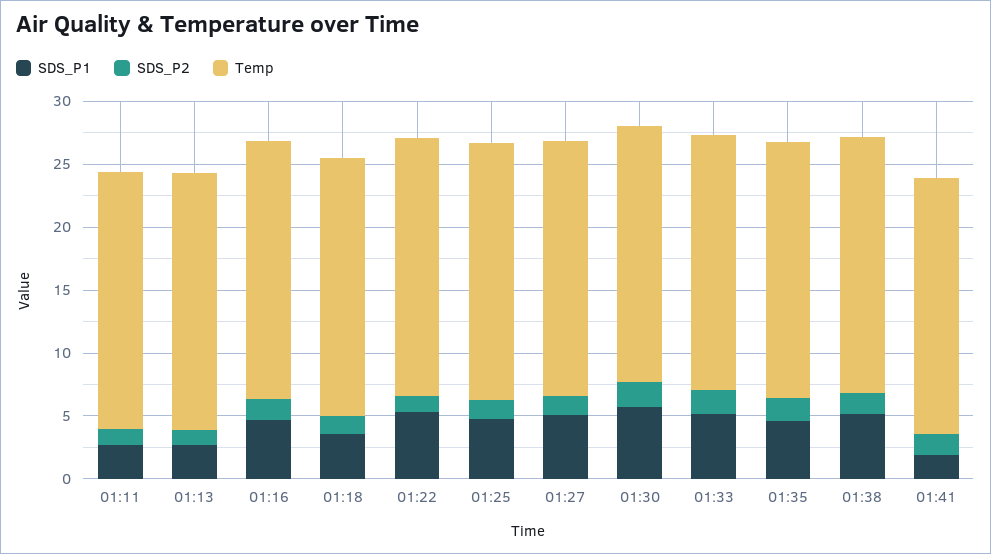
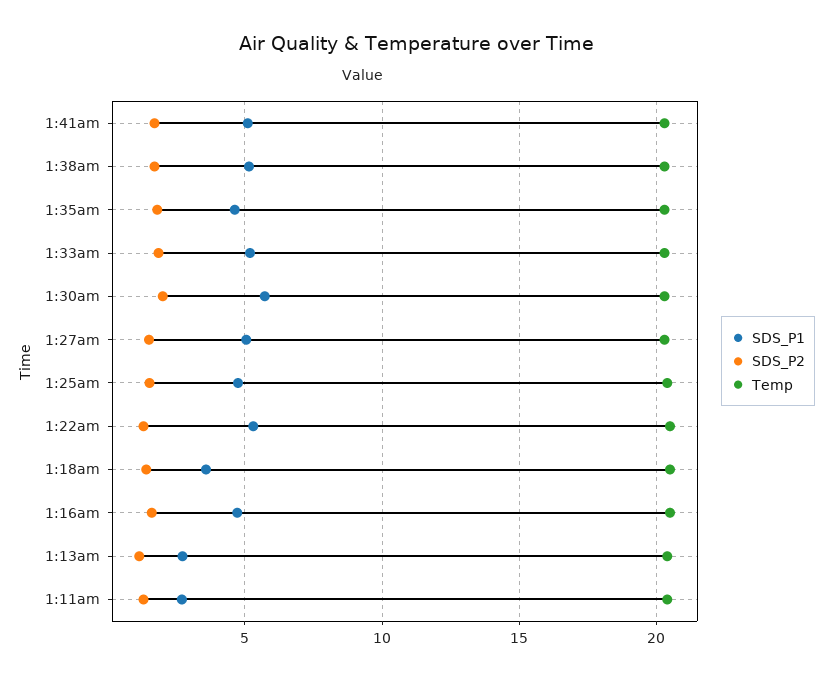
  {
    "SDS_P1": {
      "01:11": 2.5,
      "01:13": 2.5,
      "01:16": 4.5,
      "01:18": 3.5,
      "01:22": 5.5,
      "01:25": 5,
      "01:27": 5,
      "01:30": 5.5,
      "01:33": 5,
      "01:35": 4.5,
      "01:38": 5,
-     "01:41": 2
+     "01:41": 5
    },
    "SDS_P2": {
      "01:11": 1.5,
      "01:13": 1,
      "01:16": 1.5,
      "01:18": 1.5,
      "01:22": 1.5,
      "01:25": 1.5,
      "01:27": 1.5,
      "01:30": 2,
      "01:33": 2,
      "01:35": 2,
      "01:38": 1.5,
      "01:41": 1.5
    },
    "Temp": {
      "01:11": 20.5,
      "01:13": 20.5,
      "01:16": 20.5,
      "01:18": 20.5,
      "01:22": 20.5,
      "01:25": 20.5,
      "01:27": 20.5,
      "01:30": 20.5,
      "01:33": 20.5,
      "01:35": 20.5,
      "01:38": 20.5,
      "01:41": 20.5
    }
  }

